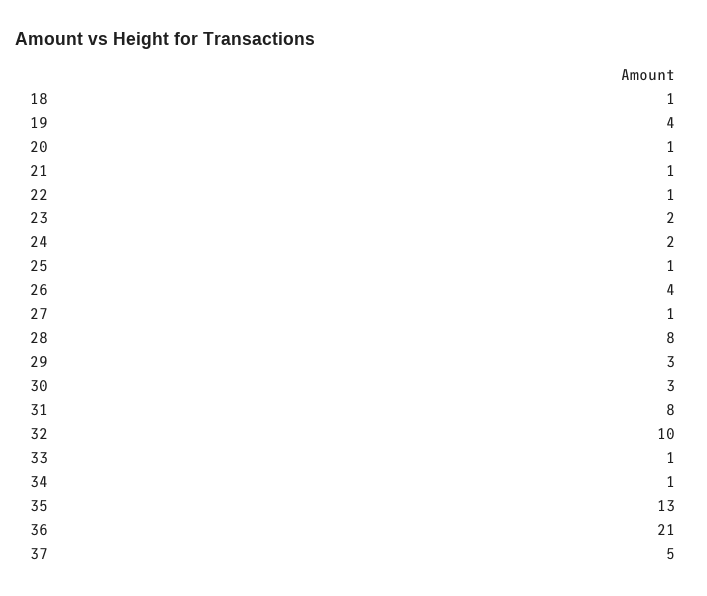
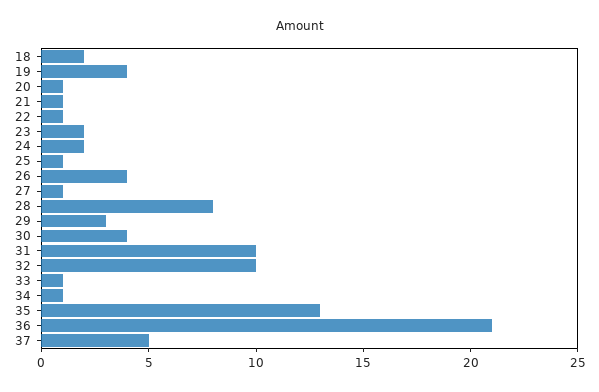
  {
-   "18": 1,
+   "18": 2,
    "19": 4,
    "20": 1,
    "21": 1,
    "22": 1,
    "23": 2,
    "24": 2,
    "25": 1,
    "26": 4,
    "27": 1,
    "28": 8,
    "29": 3,
-   "30": 3,
+   "30": 4,
-   "31": 8,
+   "31": 10,
    "32": 10,
    "33": 1,
    "34": 1,
    "35": 13,
    "36": 21,
    "37": 5
  }

